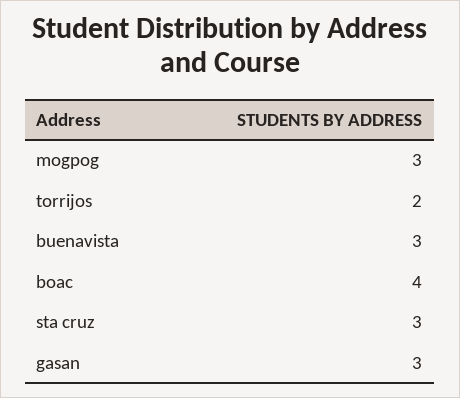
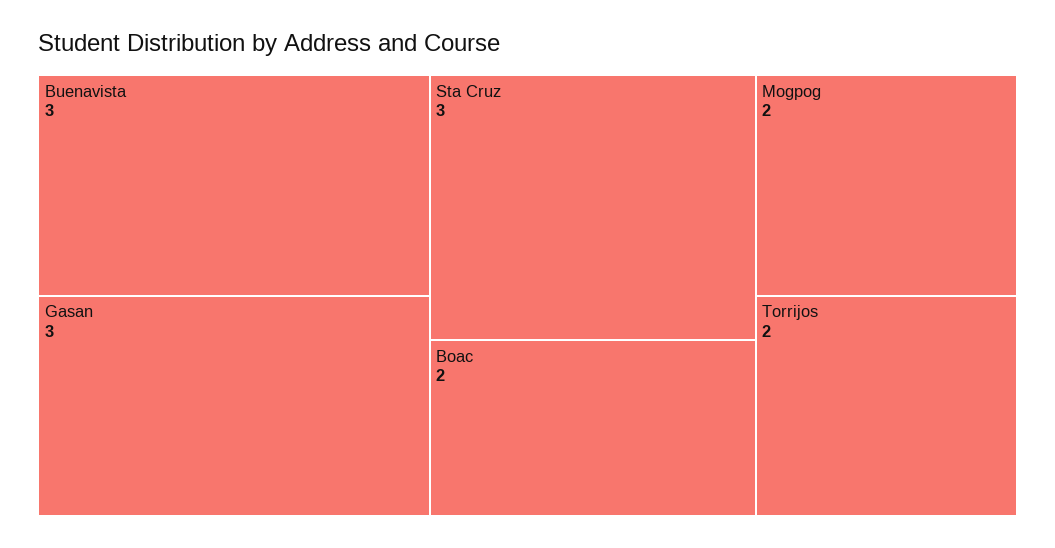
  {
-   "mogpog": 3,
+   "mogpog": 2,
    "torrijos": 2,
    "buenavista": 3,
-   "boac": 4,
+   "boac": 2,
    "sta cruz": 3,
    "gasan": 3
  }

